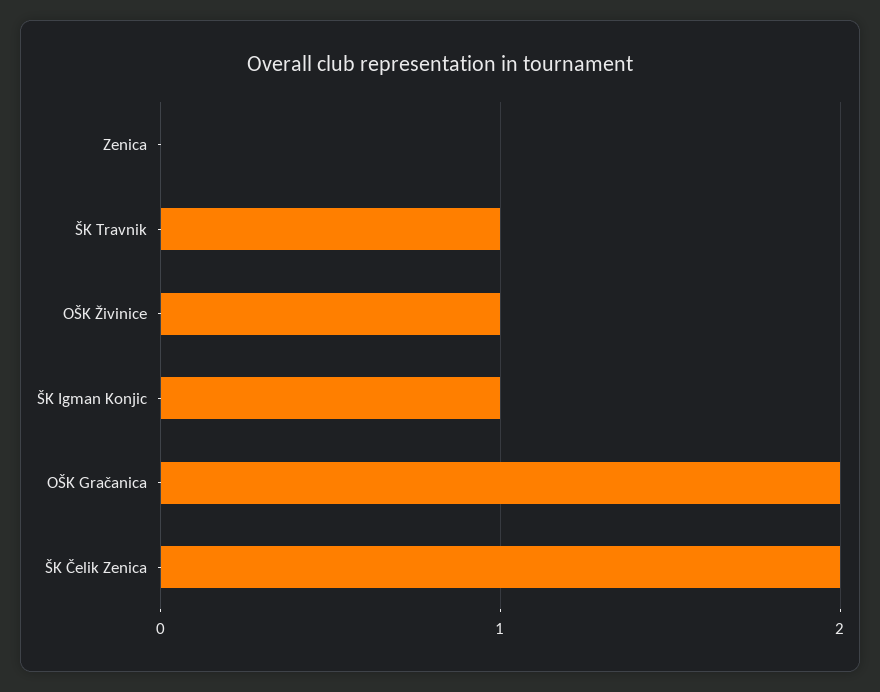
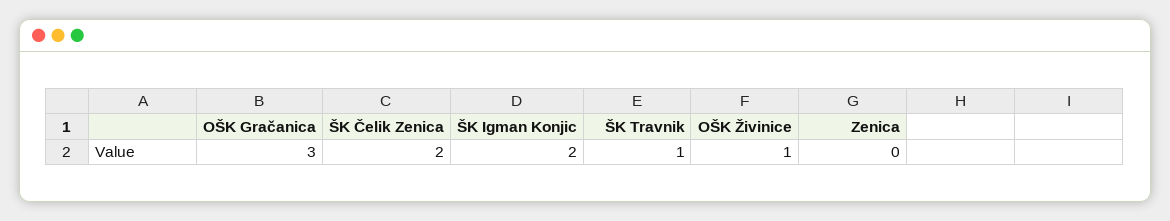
  {
    "Zenica": 0,
    "ŠK Travnik": 1,
    "OŠK Živinice": 1,
-   "ŠK Igman Konjic": 1,
+   "ŠK Igman Konjic": 2,
-   "OŠK Gračanica": 2,
+   "OŠK Gračanica": 3,
    "ŠK Čelik Zenica": 2
  }

